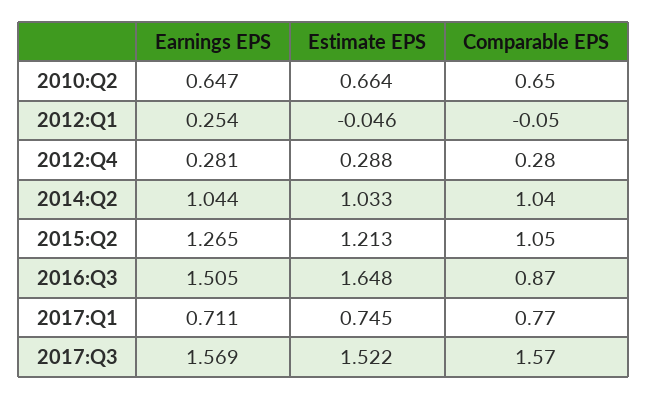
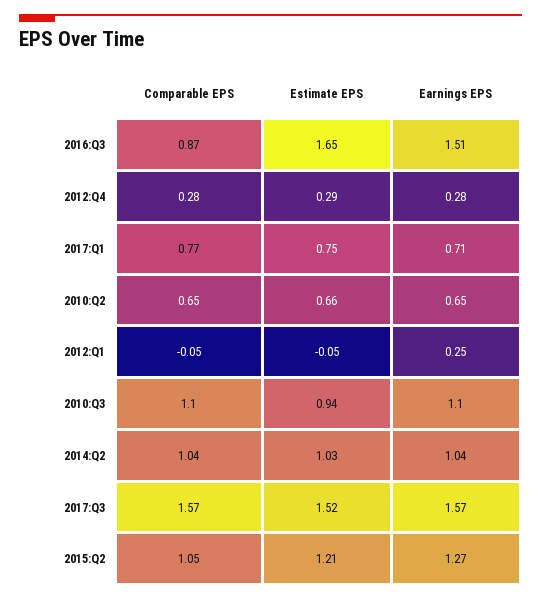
  {
    "Earnings EPS": {
      "2010:Q2": 0.647,
      "2012:Q1": 0.254,
      "2012:Q4": 0.281,
      "2014:Q2": 1.044,
      "2015:Q2": 1.265,
      "2016:Q3": 1.505,
      "2017:Q1": 0.711,
-     "2017:Q3": 1.569
+     "2017:Q3": 1.569,
+     "2010:Q3": 1.1
    },
    "Estimate EPS": {
      "2010:Q2": 0.664,
      "2012:Q1": -0.046,
      "2012:Q4": 0.288,
      "2014:Q2": 1.033,
      "2015:Q2": 1.213,
      "2016:Q3": 1.648,
      "2017:Q1": 0.745,
-     "2017:Q3": 1.522
+     "2017:Q3": 1.522,
+     "2010:Q3": 0.94
    },
    "Comparable EPS": {
      "2010:Q2": 0.65,
      "2012:Q1": -0.05,
      "2012:Q4": 0.28,
      "2014:Q2": 1.04,
      "2015:Q2": 1.05,
      "2016:Q3": 0.87,
      "2017:Q1": 0.77,
-     "2017:Q3": 1.57
+     "2017:Q3": 1.57,
+     "2010:Q3": 1.1
    }
  }

